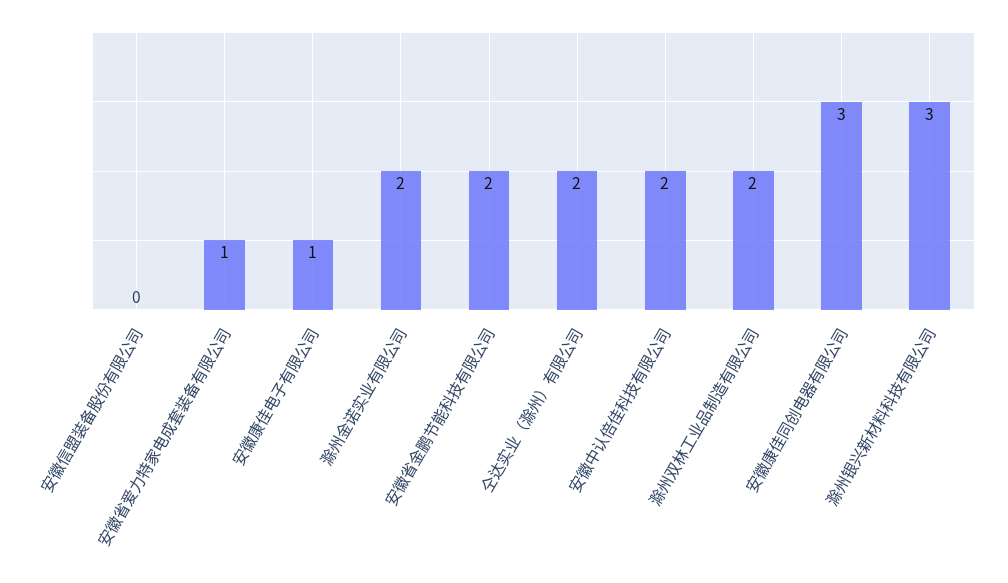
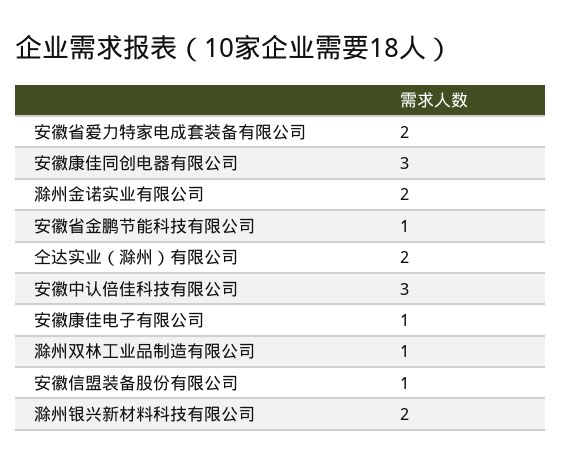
  {
-   "安徽信盟装备股份有限公司": 0,
+   "安徽信盟装备股份有限公司": 1,
-   "安徽省爱力特家电成套装备有限公司": 1,
+   "安徽省爱力特家电成套装备有限公司": 2,
    "安徽康佳电子有限公司": 1,
    "滁州金诺实业有限公司": 2,
-   "安徽省金鹏节能科技有限公司": 2,
+   "安徽省金鹏节能科技有限公司": 1,
    "仝达实业（滁州）有限公司": 2,
-   "安徽中认倍佳科技有限公司": 2,
+   "安徽中认倍佳科技有限公司": 3,
-   "滁州双林工业品制造有限公司": 2,
+   "滁州双林工业品制造有限公司": 1,
    "安徽康佳同创电器有限公司": 3,
-   "滁州银兴新材料科技有限公司": 3
+   "滁州银兴新材料科技有限公司": 2
  }

